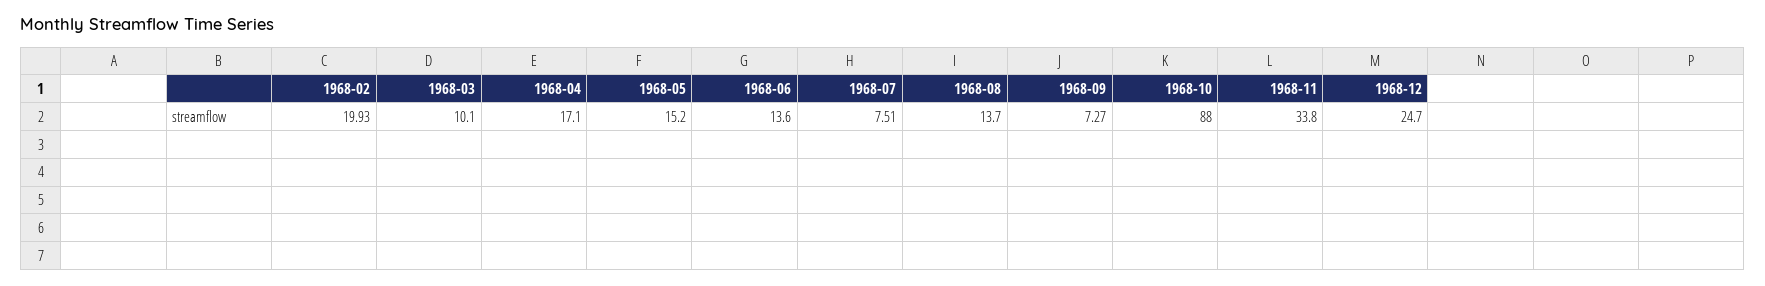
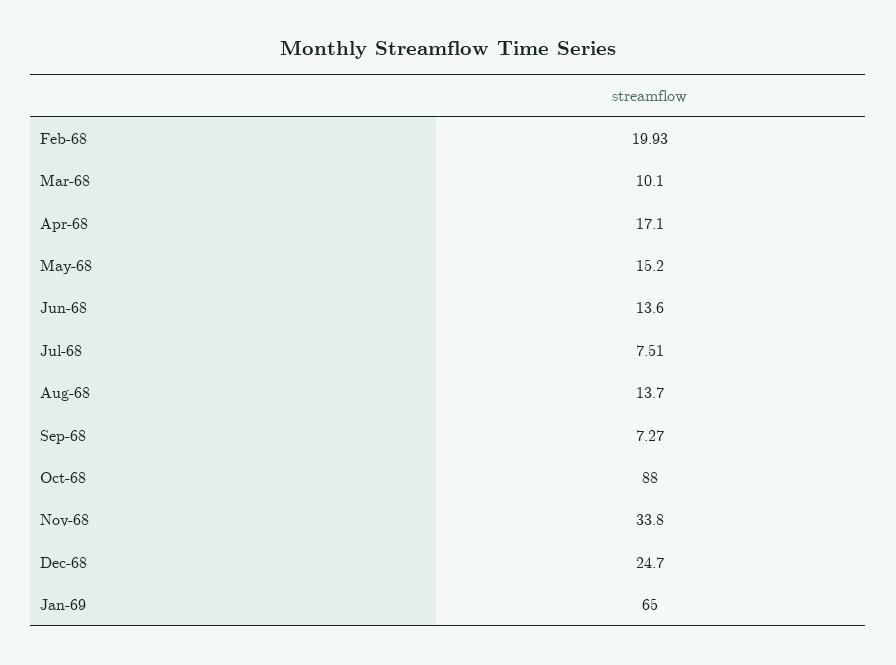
  {
    "1968-02": 19.93,
    "1968-03": 10.1,
    "1968-04": 17.1,
    "1968-05": 15.2,
    "1968-06": 13.6,
    "1968-07": 7.51,
    "1968-08": 13.7,
    "1968-09": 7.27,
    "1968-10": 88,
    "1968-11": 33.8,
-   "1968-12": 24.7
+   "1968-12": 24.7,
+   "Jan-69": 65
  }

